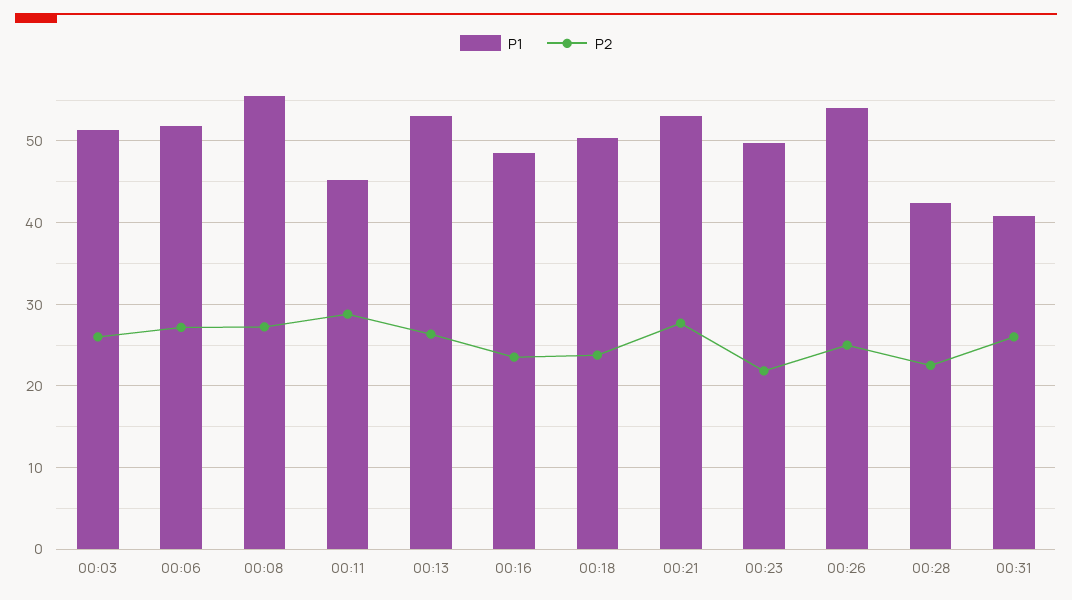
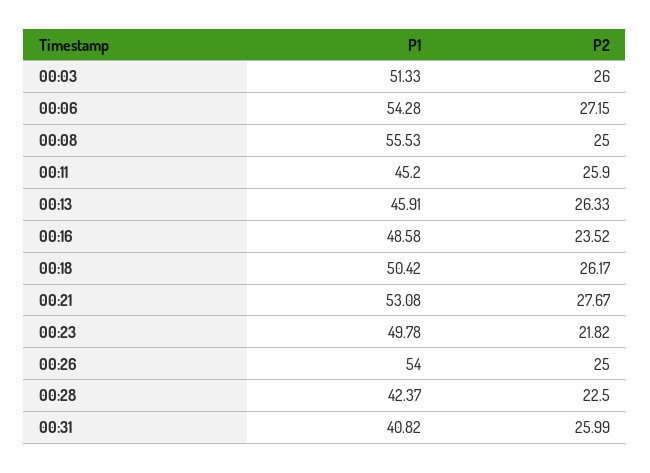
  {
    "P1": {
      "00:03": 51.33,
-     "00:06": 52,
+     "00:06": 54.28,
      "00:08": 55.53,
      "00:11": 45.2,
-     "00:13": 53,
+     "00:13": 45.91,
      "00:16": 48.58,
      "00:18": 50.42,
      "00:21": 53.08,
      "00:23": 49.78,
      "00:26": 54,
      "00:28": 42.37,
      "00:31": 40.82
    },
    "P2": {
      "00:03": 26,
      "00:06": 27.15,
-     "00:08": 27,
+     "00:08": 25,
-     "00:11": 29,
+     "00:11": 25.9,
      "00:13": 26.33,
      "00:16": 23.52,
-     "00:18": 24,
+     "00:18": 26.17,
      "00:21": 27.67,
      "00:23": 21.82,
      "00:26": 25,
      "00:28": 22.5,
      "00:31": 25.99
    }
  }

